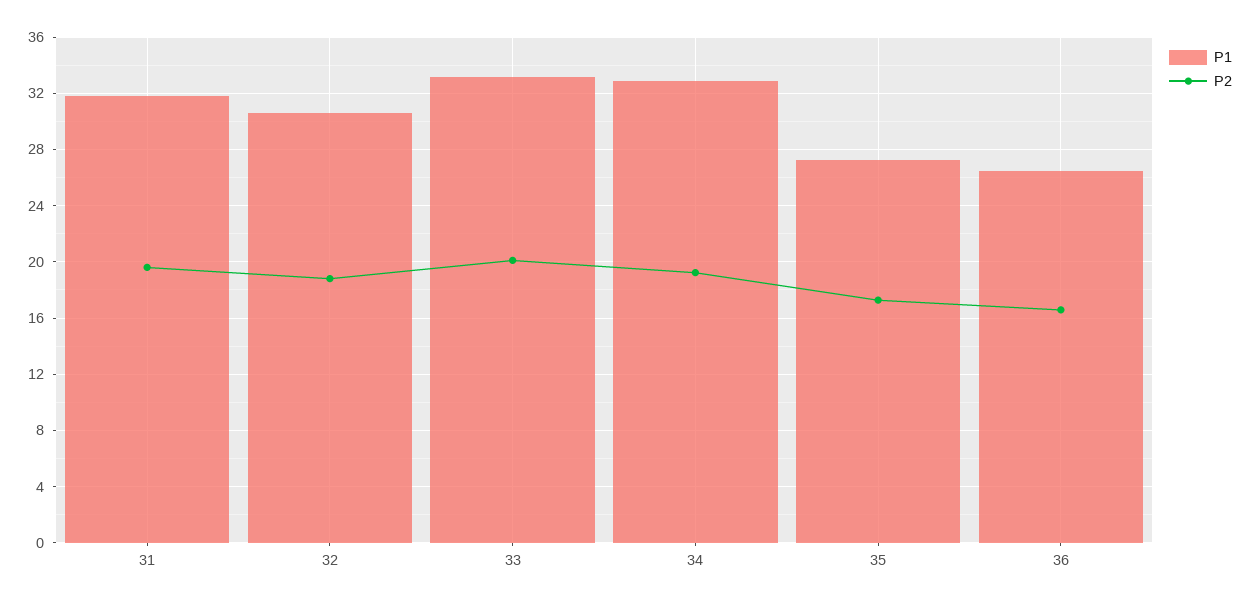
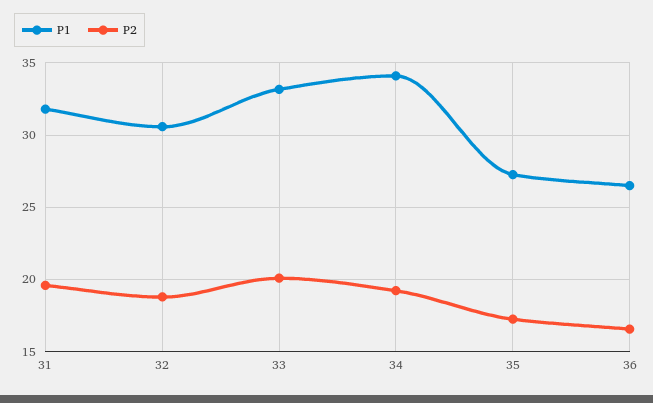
  {
    "P1": {
      "31": 32,
      "32": 30.5,
      "33": 33,
-     "34": 33,
+     "34": 34,
      "35": 27.5,
      "36": 26.5
    },
    "P2": {
      "31": 19.5,
      "32": 19,
      "33": 20,
      "34": 19,
      "35": 17.5,
      "36": 16.5
    }
  }

